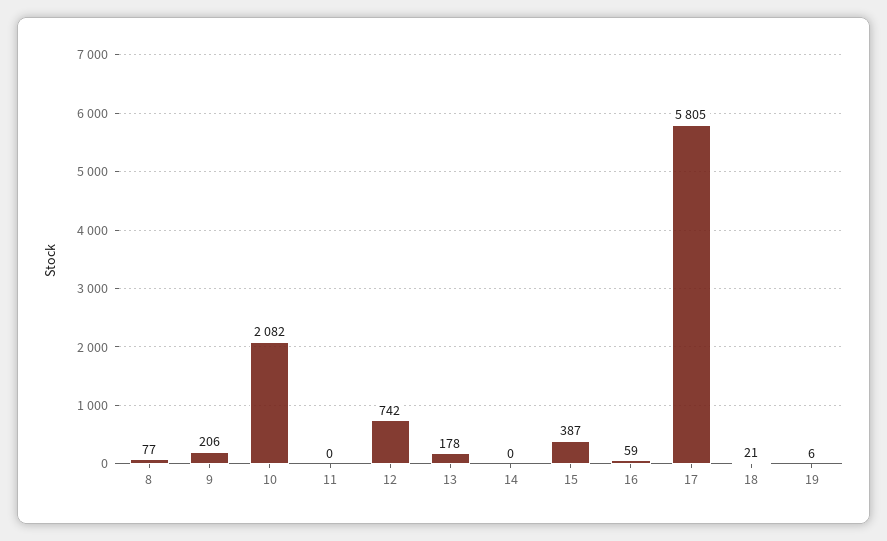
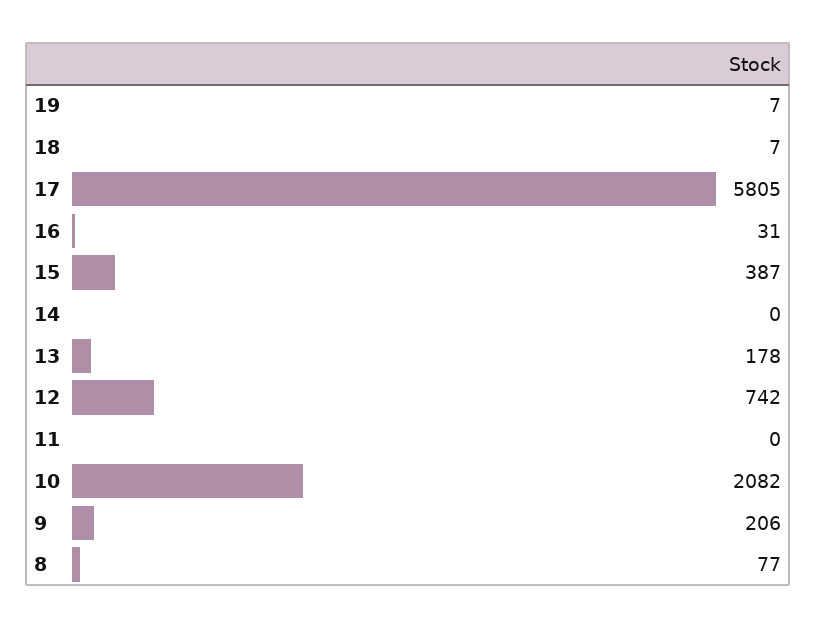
  {
    "8": 77,
    "9": 206,
    "10": 2082,
    "11": 0,
    "12": 742,
    "13": 178,
    "14": 0,
    "15": 387,
-   "16": 59,
+   "16": 31,
    "17": 5805,
-   "18": 21,
+   "18": 7,
-   "19": 6
+   "19": 7
  }

